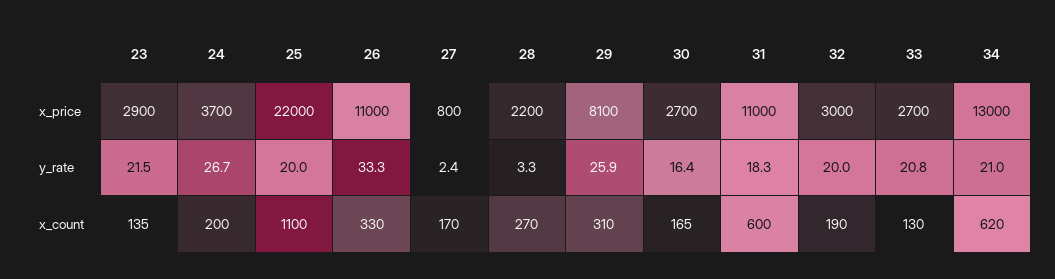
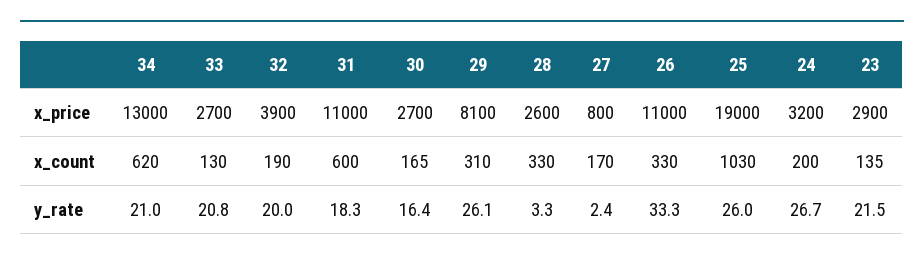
  {
    "23": {
      "x_price": 2900,
      "y_rate": 21.5,
      "x_count": 135
    },
    "24": {
-     "x_price": 3700,
+     "x_price": 3200,
      "y_rate": 26.7,
      "x_count": 200
    },
    "25": {
-     "x_price": 22000,
+     "x_price": 19000,
-     "y_rate": 20,
+     "y_rate": 26,
-     "x_count": 1100
+     "x_count": 1030
    },
    "26": {
      "x_price": 11000,
      "y_rate": 33.3,
      "x_count": 330
    },
    "27": {
      "x_price": 800,
      "y_rate": 2.4,
      "x_count": 170
    },
    "28": {
-     "x_price": 2200,
+     "x_price": 2600,
      "y_rate": 3.3,
-     "x_count": 270
+     "x_count": 330
    },
    "29": {
      "x_price": 8100,
-     "y_rate": 25.9,
+     "y_rate": 26.1,
      "x_count": 310
    },
    "30": {
      "x_price": 2700,
      "y_rate": 16.4,
      "x_count": 165
    },
    "31": {
      "x_price": 11000,
      "y_rate": 18.3,
      "x_count": 600
    },
    "32": {
-     "x_price": 3000,
+     "x_price": 3900,
      "y_rate": 20,
      "x_count": 190
    },
    "33": {
      "x_price": 2700,
      "y_rate": 20.8,
      "x_count": 130
    },
    "34": {
      "x_price": 13000,
      "y_rate": 21,
      "x_count": 620
    }
  }

